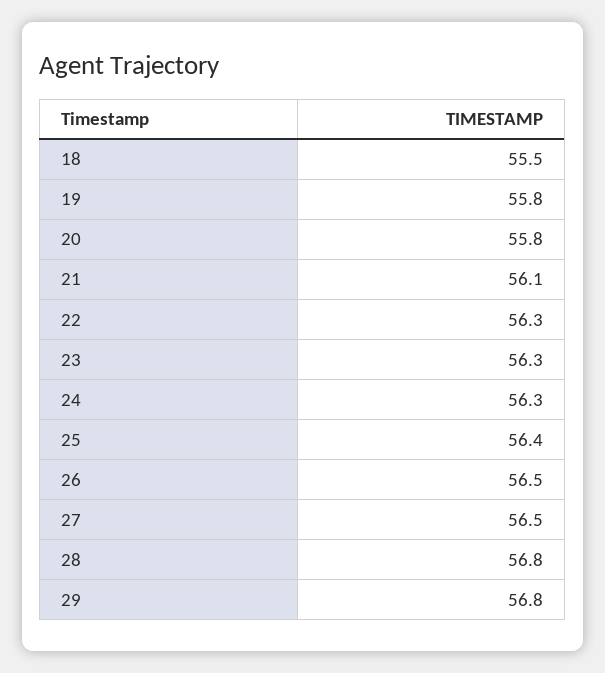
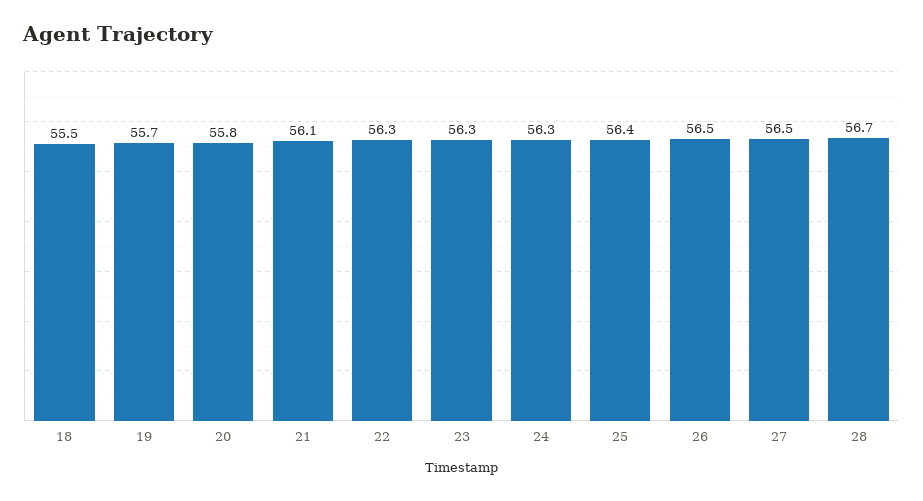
  {
    "18": 55.5,
-   "19": 55.8,
+   "19": 55.7,
    "20": 55.8,
    "21": 56.1,
    "22": 56.3,
    "23": 56.3,
    "24": 56.3,
    "25": 56.4,
    "26": 56.5,
    "27": 56.5,
-   "28": 56.8,
+   "28": 56.7
-   "29": 56.8
  }

